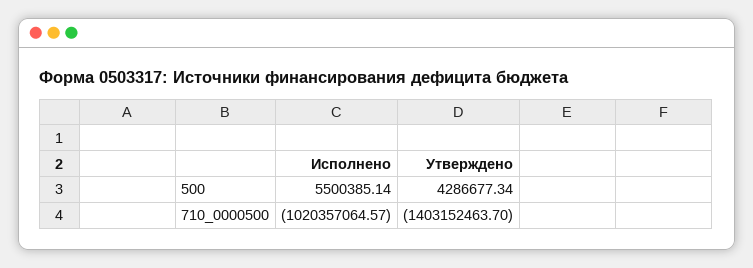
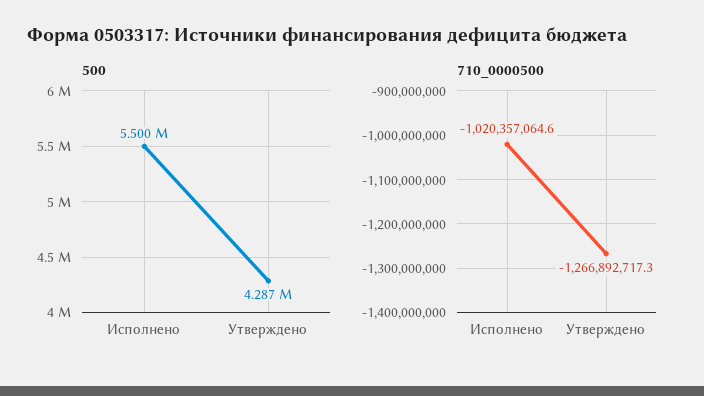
  {
    "500": {
      "Исполнено": 5500385.14,
      "Утверждено": 4286677.34
    },
    "710_0000500": {
      "Исполнено": -1020357064.57,
-     "Утверждено": -1403152463.7
+     "Утверждено": -1266892717.3
    }
  }

